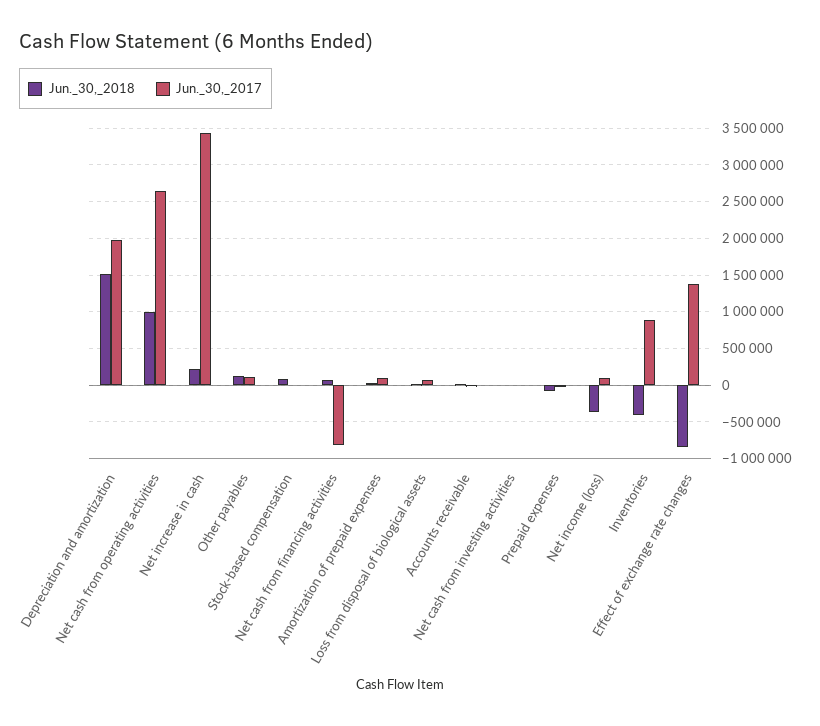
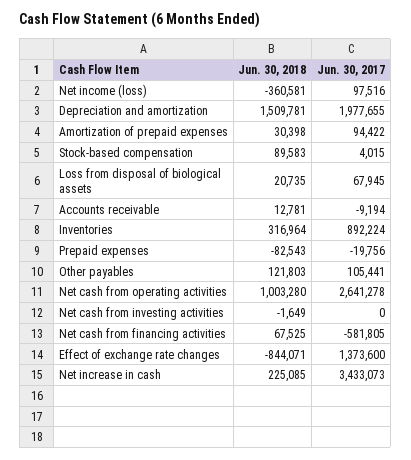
  {
    "Jun._30,_2018": {
      "Depreciation and amortization": 1509781,
      "Net cash from operating activities": 1003280,
      "Net increase in cash": 225085,
      "Other payables": 121803,
      "Stock-based compensation": 89583,
      "Net cash from financing activities": 67525,
      "Amortization of prepaid expenses": 30398,
      "Loss from disposal of biological assets": 20735,
      "Accounts receivable": 12781,
      "Net cash from investing activities": -1649,
      "Prepaid expenses": -82543,
      "Net income (loss)": -360581,
-     "Inventories": -400000,
+     "Inventories": 316964,
      "Effect of exchange rate changes": -844071
    },
    "Jun._30,_2017": {
      "Depreciation and amortization": 1977655,
      "Net cash from operating activities": 2641278,
      "Net increase in cash": 3433073,
      "Other payables": 105441,
      "Stock-based compensation": 4015,
-     "Net cash from financing activities": -800000,
+     "Net cash from financing activities": -581805,
      "Amortization of prepaid expenses": 94422,
      "Loss from disposal of biological assets": 67945,
      "Accounts receivable": -9194,
      "Net cash from investing activities": 0,
      "Prepaid expenses": -19756,
      "Net income (loss)": 97516,
      "Inventories": 892224,
      "Effect of exchange rate changes": 1373600
    }
  }

